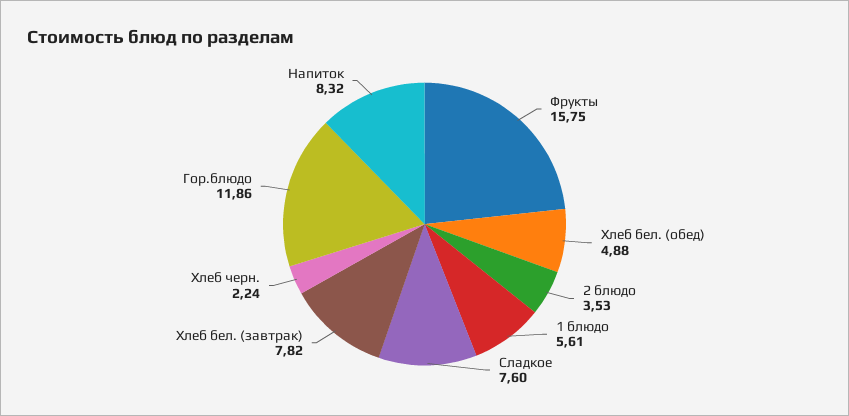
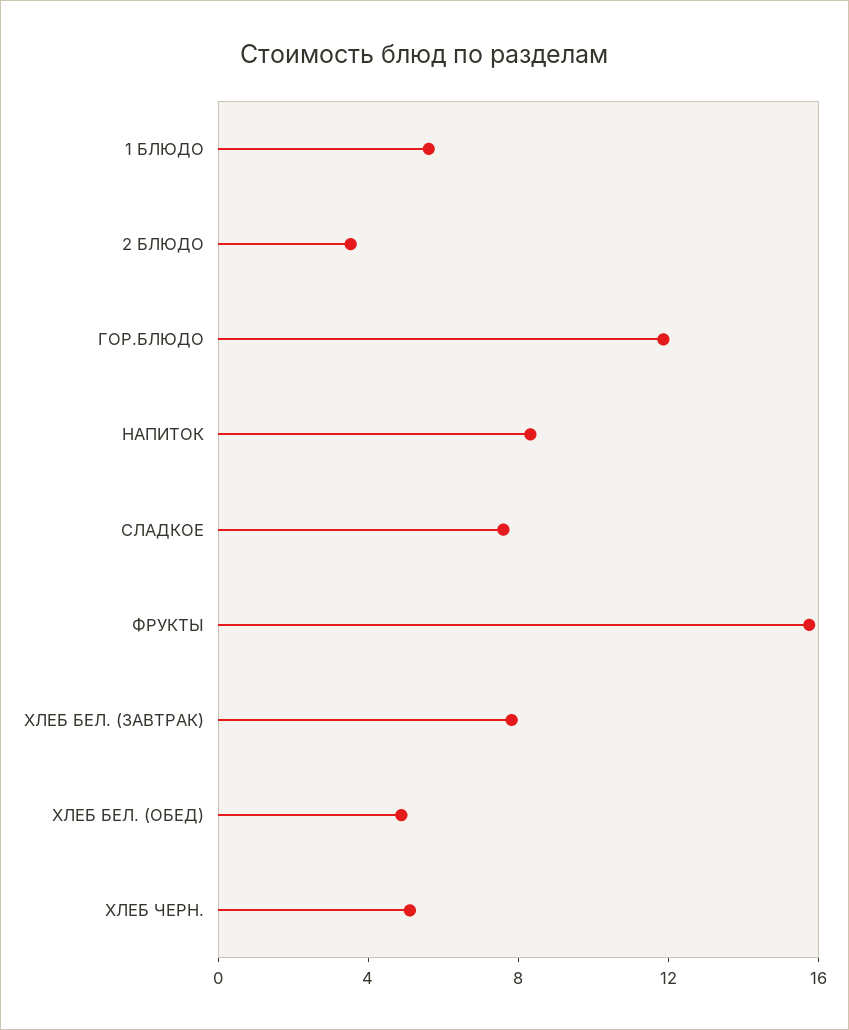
  {
    "Фрукты": 15.75,
    "Хлеб бел. (обед)": 4.88,
    "2 блюдо": 3.53,
    "1 блюдо": 5.61,
    "Сладкое": 7.6,
    "Хлеб бел. (завтрак)": 7.82,
-   "Хлеб черн.": 2.24,
+   "Хлеб черн.": 5,
    "Гор.блюдо": 11.86,
    "Напиток": 8.32
  }

